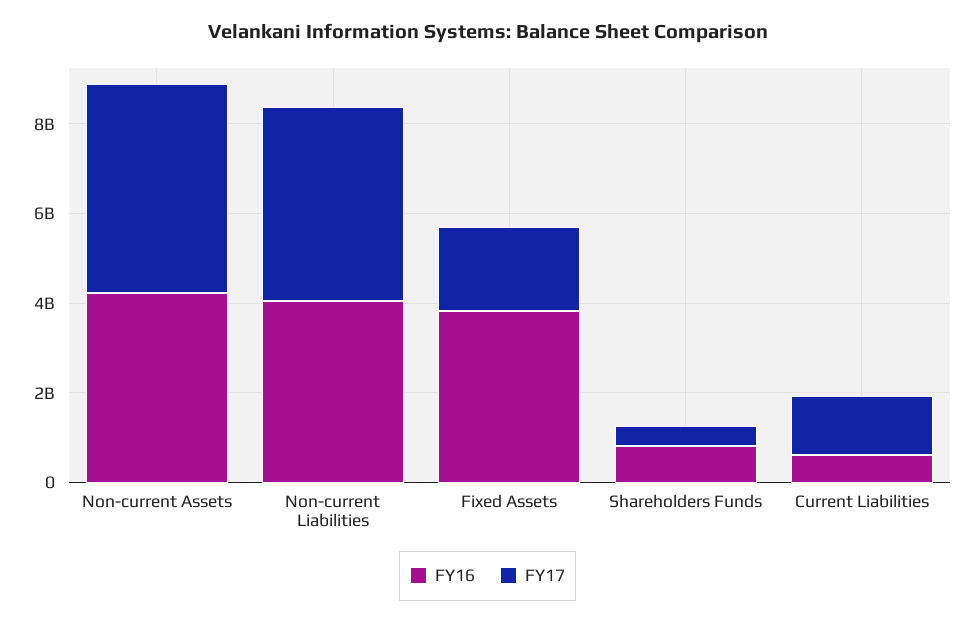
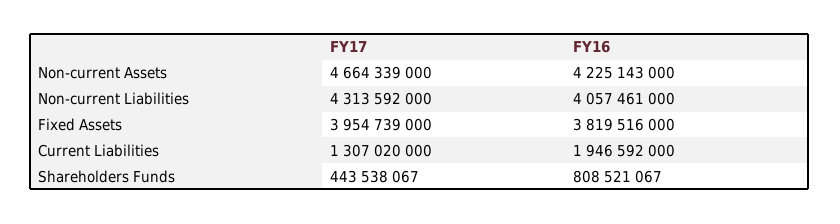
  {
    "FY16": {
      "Non-current Assets": 4225143000,
      "Non-current Liabilities": 4057461000,
      "Fixed Assets": 3819516000,
      "Shareholders Funds": 808521067,
-     "Current Liabilities": 500000000
+     "Current Liabilities": 1946592000
    },
    "FY17": {
      "Non-current Assets": 4664339000,
      "Non-current Liabilities": 4313592000,
-     "Fixed Assets": 2000000000,
+     "Fixed Assets": 3954739000,
      "Shareholders Funds": 443538067,
      "Current Liabilities": 1307020000
    }
  }

